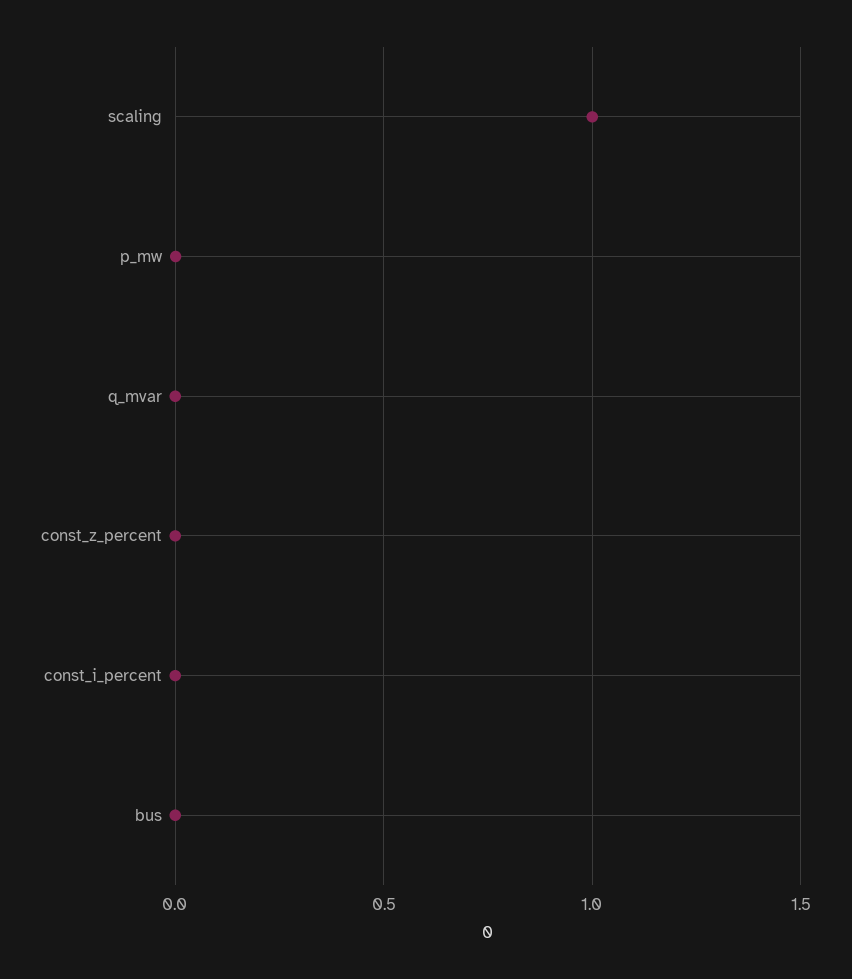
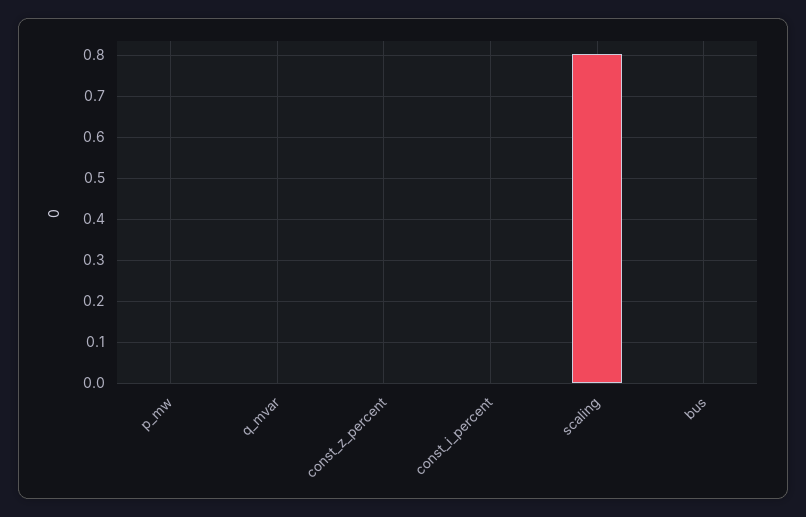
  {
-   "scaling": 1,
+   "scaling": 0.8,
    "p_mw": 0,
    "q_mvar": 0,
    "const_z_percent": 0,
    "const_i_percent": 0,
    "bus": 0
  }

